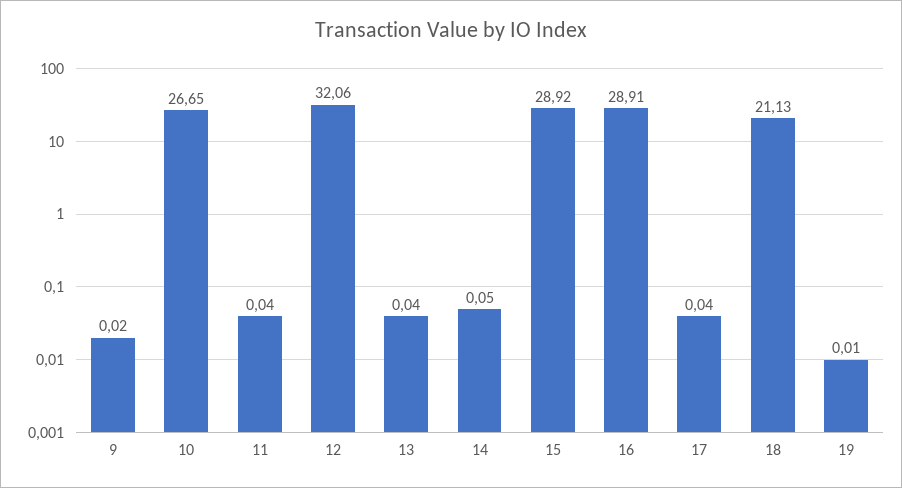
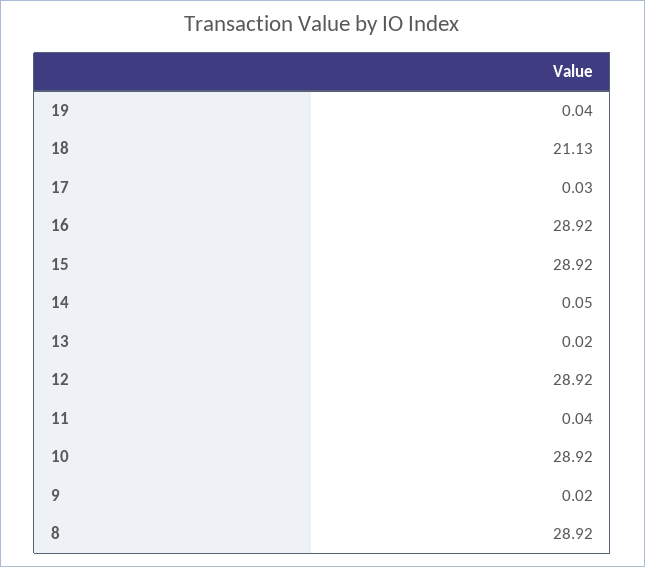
  {
    "9": 0.02,
-   "10": 26.65,
+   "10": 28.92,
    "11": 0.04,
-   "12": 32.06,
+   "12": 28.92,
-   "13": 0.04,
+   "13": 0.02,
    "14": 0.05,
    "15": 28.92,
-   "16": 28.91,
+   "16": 28.92,
-   "17": 0.04,
+   "17": 0.03,
    "18": 21.13,
-   "19": 0.01
+   "19": 0.04,
+   "8": 28.92
  }

